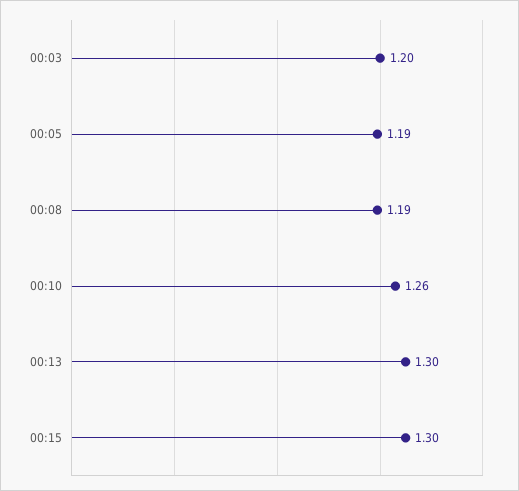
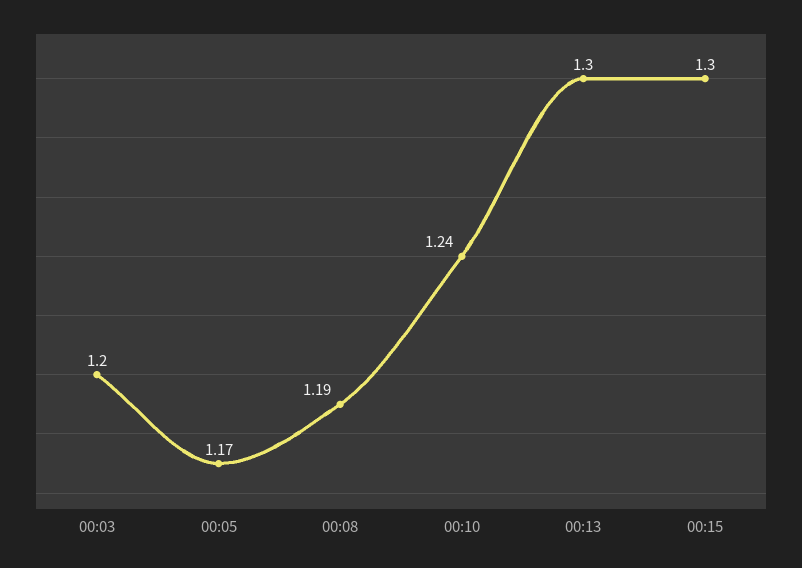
  {
    "00:03": 1.2,
-   "00:05": 1.19,
+   "00:05": 1.17,
    "00:08": 1.19,
-   "00:10": 1.26,
+   "00:10": 1.24,
    "00:13": 1.3,
    "00:15": 1.3
  }

